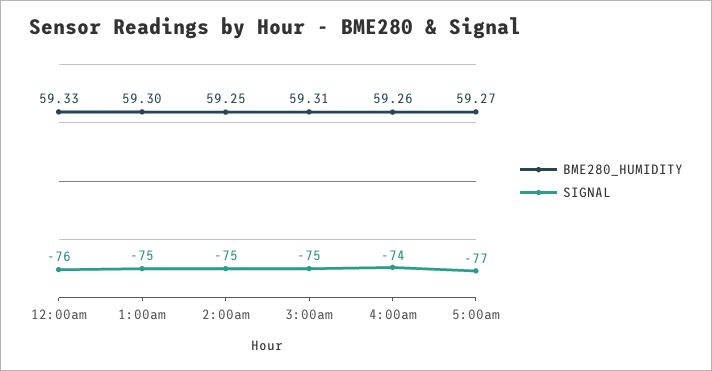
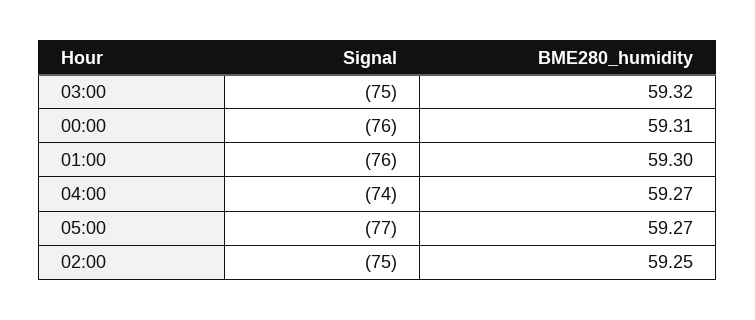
  {
    "BME280_HUMIDITY": {
-     "12:00am": 59.33,
+     "12:00am": 59.31,
      "1:00am": 59.3,
      "2:00am": 59.25,
-     "3:00am": 59.31,
+     "3:00am": 59.32,
-     "4:00am": 59.26,
+     "4:00am": 59.27,
      "5:00am": 59.27
    },
    "SIGNAL": {
      "12:00am": -76,
-     "1:00am": -75,
+     "1:00am": -76,
      "2:00am": -75,
      "3:00am": -75,
      "4:00am": -74,
      "5:00am": -77
    }
  }

